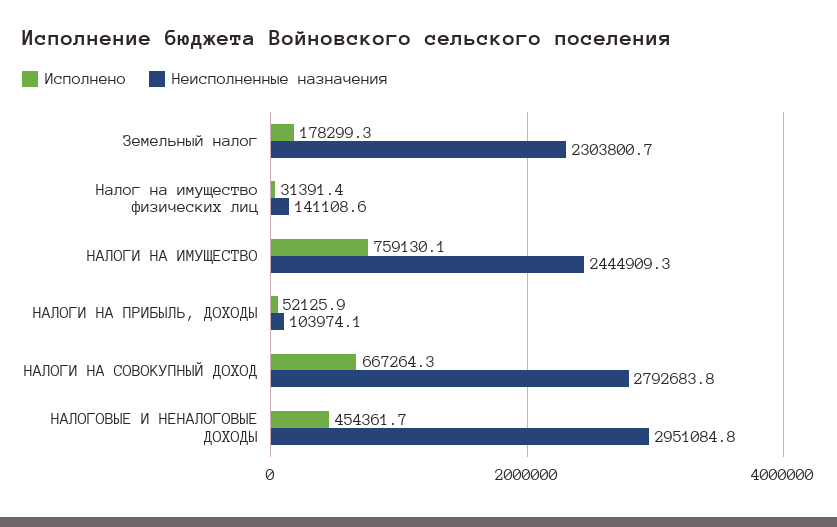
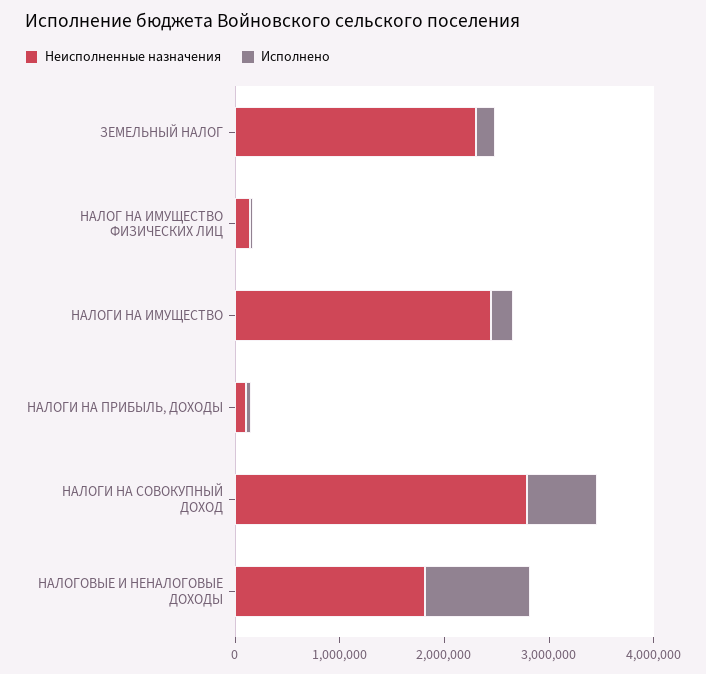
  {
    "Исполнено": {
      "Земельный налог": 178299.3,
      "Налог на имущество физических лиц": 31391.4,
-     "НАЛОГИ НА ИМУЩЕСТВО": 759130.1,
+     "НАЛОГИ НА ИМУЩЕСТВО": 200000,
      "НАЛОГИ НА ПРИБЫЛЬ, ДОХОДЫ": 52125.9,
      "НАЛОГИ НА СОВОКУПНЫЙ ДОХОД": 667264.3,
-     "НАЛОГОВЫЕ И НЕНАЛОГОВЫЕ ДОХОДЫ": 454361.7
+     "НАЛОГОВЫЕ И НЕНАЛОГОВЫЕ ДОХОДЫ": 1000000
    },
    "Неисполненные назначения": {
      "Земельный налог": 2303800.7,
      "Налог на имущество физических лиц": 141108.6,
      "НАЛОГИ НА ИМУЩЕСТВО": 2444909.3,
      "НАЛОГИ НА ПРИБЫЛЬ, ДОХОДЫ": 103974.1,
      "НАЛОГИ НА СОВОКУПНЫЙ ДОХОД": 2792683.8,
-     "НАЛОГОВЫЕ И НЕНАЛОГОВЫЕ ДОХОДЫ": 2951084.8
+     "НАЛОГОВЫЕ И НЕНАЛОГОВЫЕ ДОХОДЫ": 1800000
    }
  }

